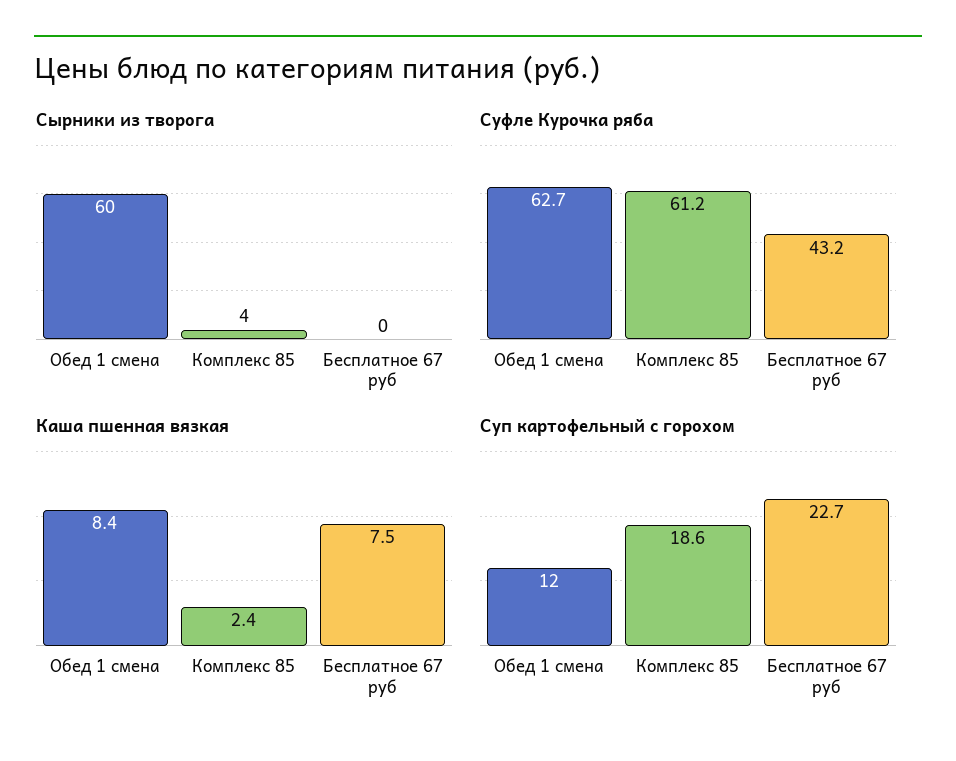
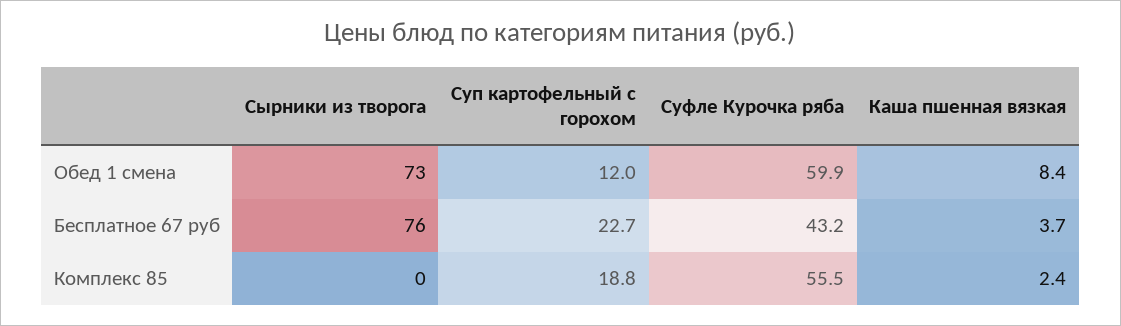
  {
    "Сырники из творога": {
-     "Обед 1 смена": 60,
+     "Обед 1 смена": 73,
-     "Комплекс 85": 4,
+     "Комплекс 85": 0,
-     "Бесплатное 67 руб": 0
+     "Бесплатное 67 руб": 76
    },
    "Суфле Курочка ряба": {
-     "Обед 1 смена": 62.7,
+     "Обед 1 смена": 59.9,
-     "Комплекс 85": 61.2,
+     "Комплекс 85": 55.5,
      "Бесплатное 67 руб": 43.2
    },
    "Каша пшенная вязкая": {
      "Обед 1 смена": 8.4,
      "Комплекс 85": 2.4,
-     "Бесплатное 67 руб": 7.5
+     "Бесплатное 67 руб": 3.7
    },
    "Суп картофельный с горохом": {
      "Обед 1 смена": 12,
-     "Комплекс 85": 18.6,
+     "Комплекс 85": 18.8,
      "Бесплатное 67 руб": 22.7
    }
  }

